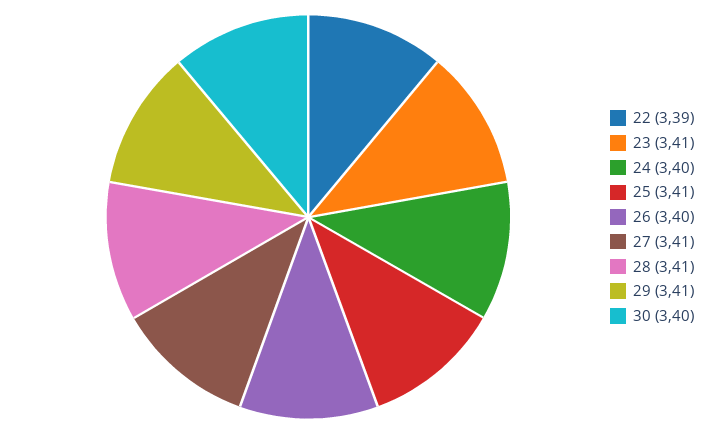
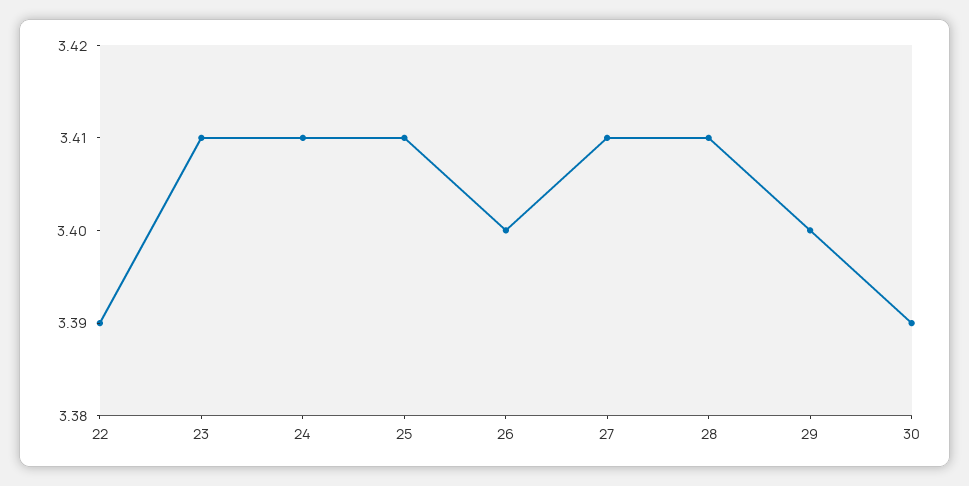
  {
    "22": 3.39,
    "23": 3.41,
-   "24": 3.4,
+   "24": 3.41,
    "25": 3.41,
    "26": 3.4,
    "27": 3.41,
    "28": 3.41,
-   "29": 3.41,
+   "29": 3.4,
-   "30": 3.4
+   "30": 3.39
  }

